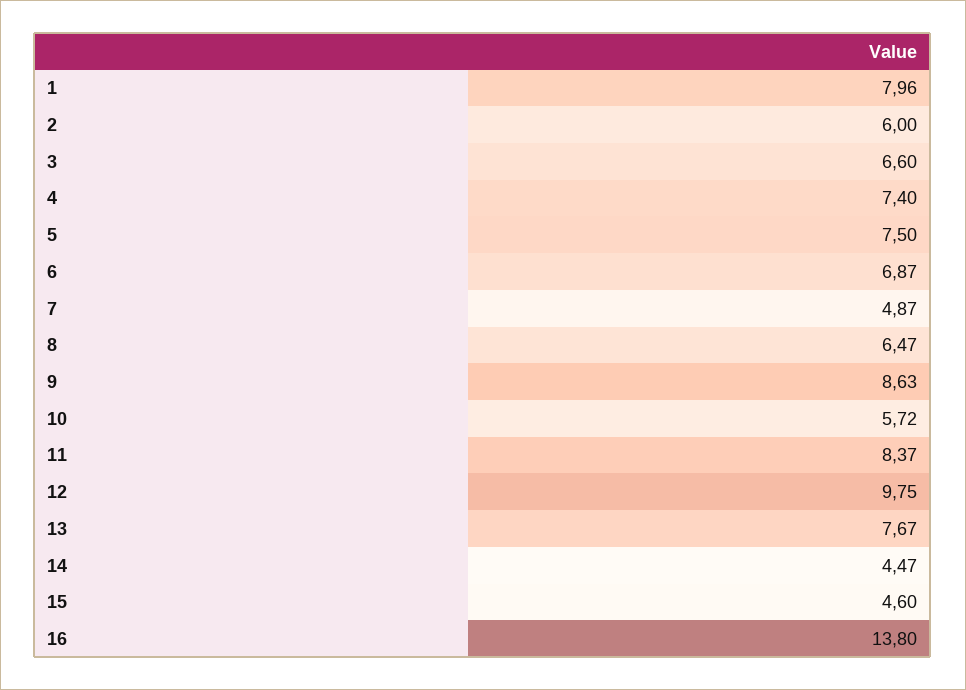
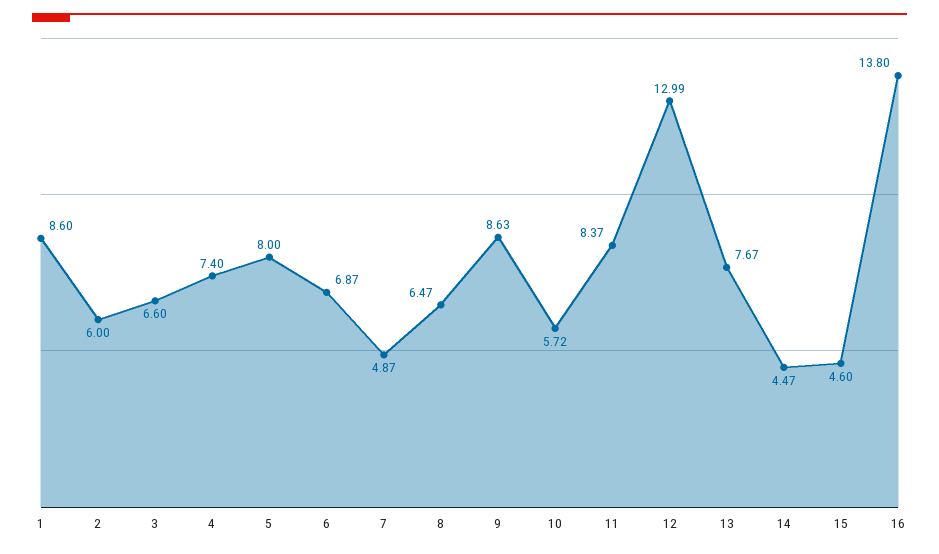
  {
-   "1": 7.96,
+   "1": 8.6,
    "2": 6,
    "3": 6.6,
    "4": 7.4,
-   "5": 7.5,
+   "5": 8,
    "6": 6.87,
    "7": 4.87,
    "8": 6.47,
    "9": 8.63,
    "10": 5.72,
    "11": 8.37,
-   "12": 9.75,
+   "12": 12.99,
    "13": 7.67,
    "14": 4.47,
    "15": 4.6,
    "16": 13.8
  }

